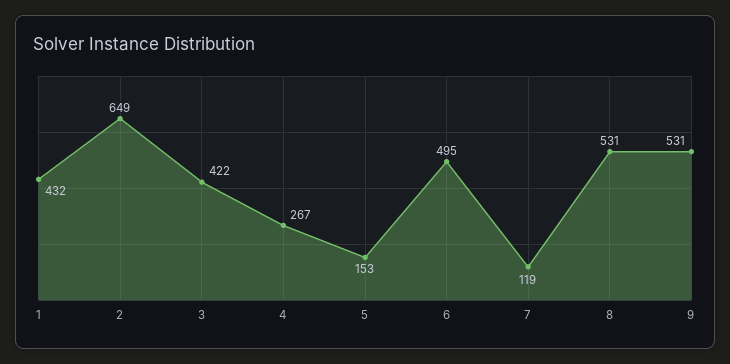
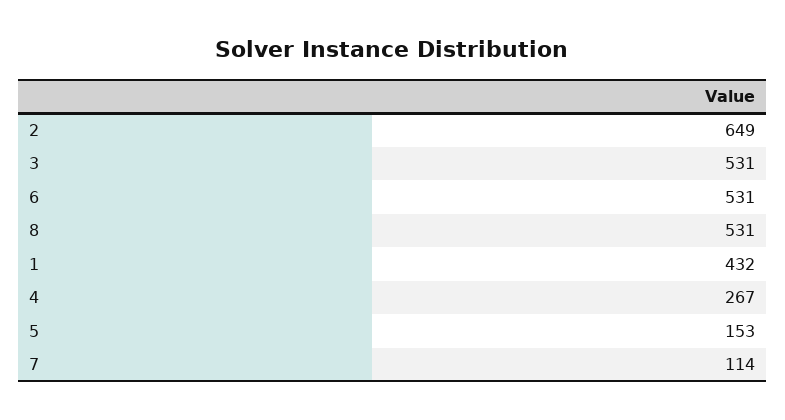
  {
    "1": 432,
    "2": 649,
-   "3": 422,
+   "3": 531,
    "4": 267,
    "5": 153,
-   "6": 495,
+   "6": 531,
-   "7": 119,
+   "7": 114,
-   "8": 531,
+   "8": 531
-   "9": 531
  }

